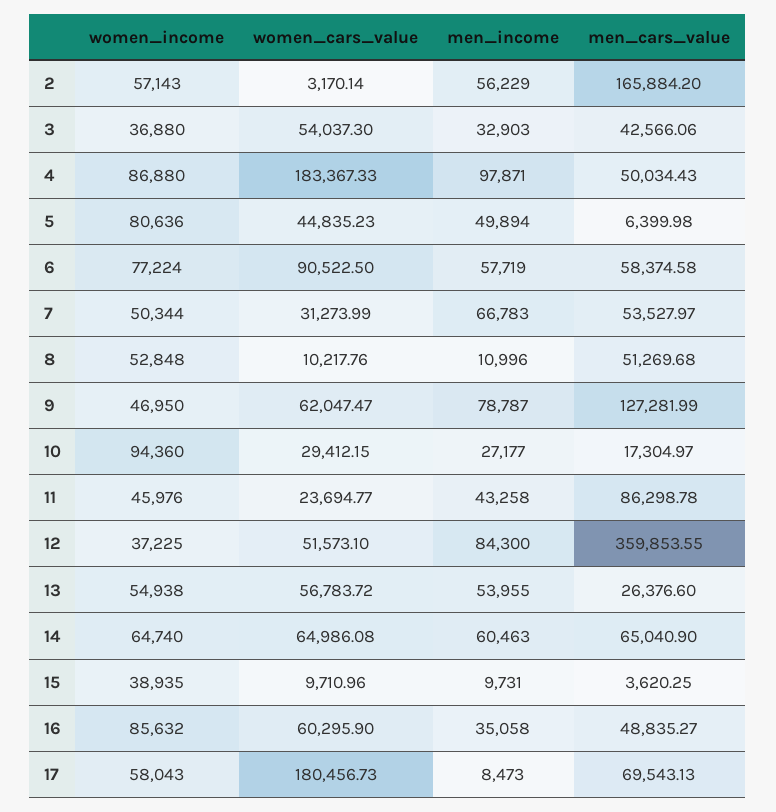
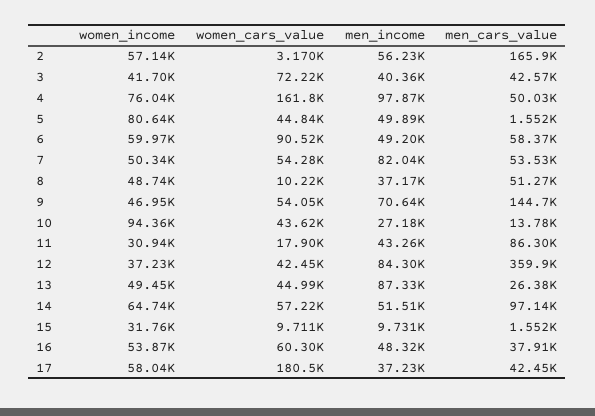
  {
    "women_income": {
      "2": 57143,
-     "3": 36880,
+     "3": 41700,
-     "4": 86880,
+     "4": 76040,
      "5": 80636,
-     "6": 77224,
+     "6": 59970,
      "7": 50344,
-     "8": 52848,
+     "8": 48740,
      "9": 46950,
      "10": 94360,
-     "11": 45976,
+     "11": 30940,
      "12": 37225,
-     "13": 54938,
+     "13": 49450,
      "14": 64740,
-     "15": 38935,
+     "15": 31760,
-     "16": 85632,
+     "16": 53870,
      "17": 58043
    },
    "women_cars_value": {
      "2": 3170.14,
-     "3": 54037.3,
+     "3": 72220,
-     "4": 183367.33,
+     "4": 161800,
      "5": 44835.23,
      "6": 90522.5,
-     "7": 31273.99,
+     "7": 54280,
      "8": 10217.76,
-     "9": 62047.47,
+     "9": 54050,
-     "10": 29412.15,
+     "10": 43620,
-     "11": 23694.77,
+     "11": 17900,
-     "12": 51573.1,
+     "12": 42450,
-     "13": 56783.72,
+     "13": 44990,
-     "14": 64986.08,
+     "14": 57220,
      "15": 9710.96,
      "16": 60295.9,
      "17": 180456.73
    },
    "men_income": {
      "2": 56229,
-     "3": 32903,
+     "3": 40360,
      "4": 97871,
      "5": 49894,
-     "6": 57719,
+     "6": 49200,
-     "7": 66783,
+     "7": 82040,
-     "8": 10996,
+     "8": 37170,
-     "9": 78787,
+     "9": 70640,
      "10": 27177,
      "11": 43258,
      "12": 84300,
-     "13": 53955,
+     "13": 87330,
-     "14": 60463,
+     "14": 51510,
      "15": 9731,
-     "16": 35058,
+     "16": 48320,
-     "17": 8473
+     "17": 37230
    },
    "men_cars_value": {
      "2": 165884.2,
      "3": 42566.06,
      "4": 50034.43,
-     "5": 6399.98,
+     "5": 1552,
      "6": 58374.58,
      "7": 53527.97,
      "8": 51269.68,
-     "9": 127281.99,
+     "9": 144700,
-     "10": 17304.97,
+     "10": 13780,
      "11": 86298.78,
      "12": 359853.55,
      "13": 26376.6,
-     "14": 65040.9,
+     "14": 97140,
-     "15": 3620.25,
+     "15": 1552,
-     "16": 48835.27,
+     "16": 37910,
-     "17": 69543.13
+     "17": 42450
    }
  }

